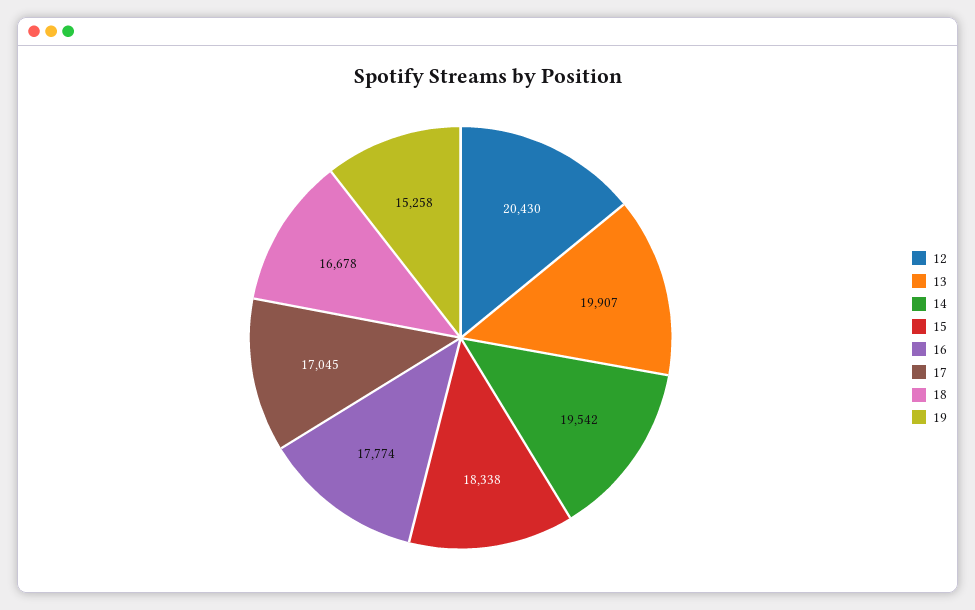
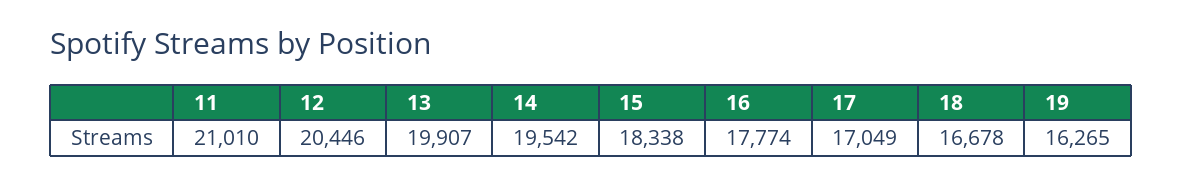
  {
-   "12": 20430,
+   "12": 20446,
    "13": 19907,
    "14": 19542,
    "15": 18338,
    "16": 17774,
-   "17": 17045,
+   "17": 17049,
    "18": 16678,
-   "19": 15258
+   "19": 16265,
+   "11": 21010
  }

